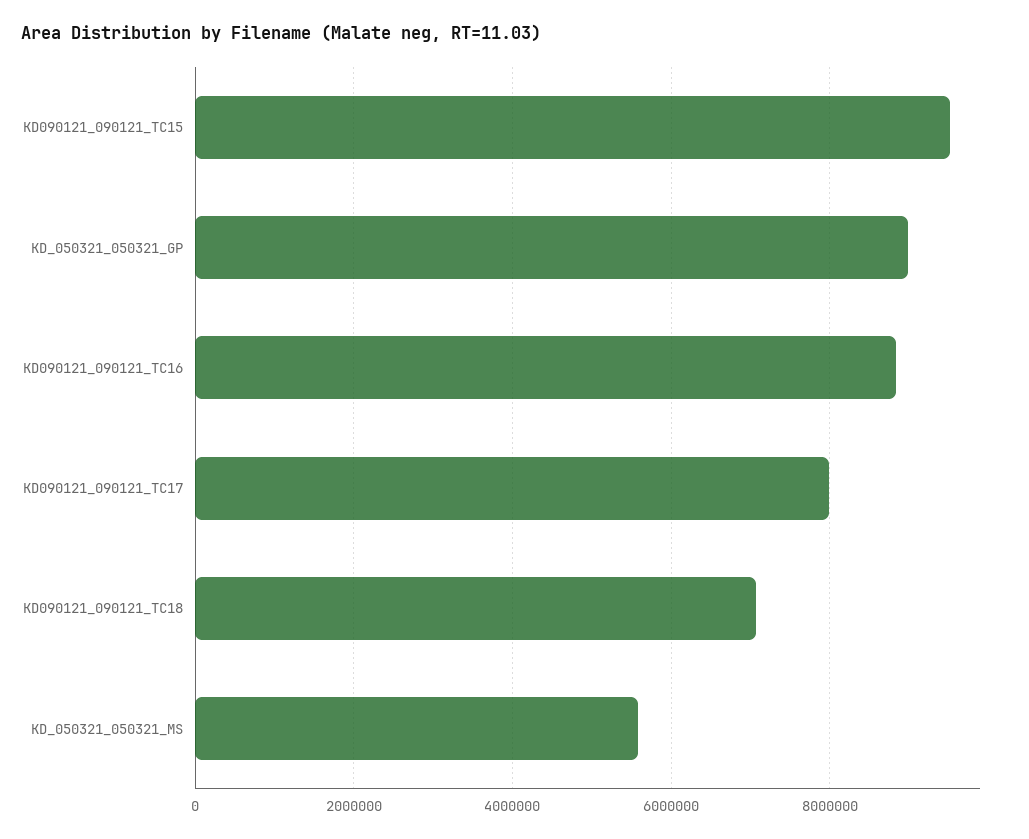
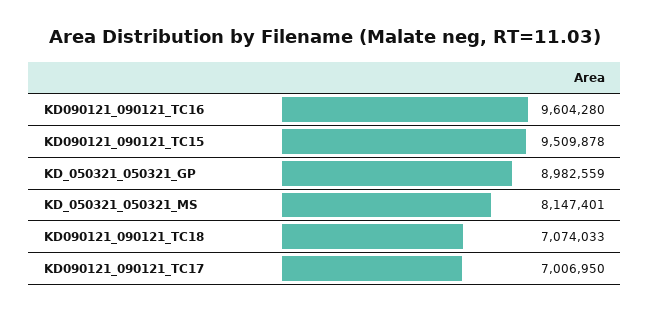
  {
    "KD090121_090121_TC15": 9509878,
    "KD_050321_050321_GP": 8982559,
-   "KD090121_090121_TC16": 8800000,
+   "KD090121_090121_TC16": 9604280,
-   "KD090121_090121_TC17": 8000000,
+   "KD090121_090121_TC17": 7006950,
    "KD090121_090121_TC18": 7074033,
-   "KD_050321_050321_MS": 5600000
+   "KD_050321_050321_MS": 8147401
  }

